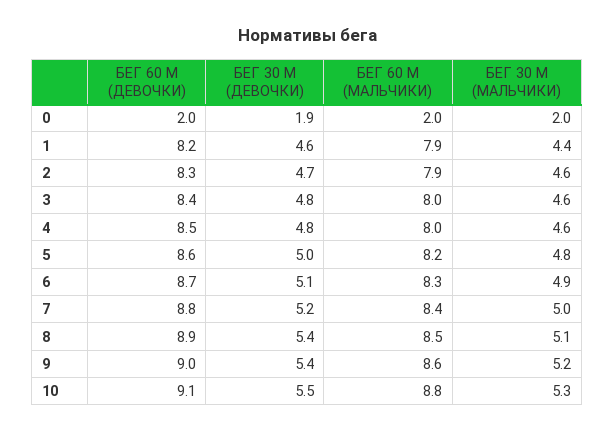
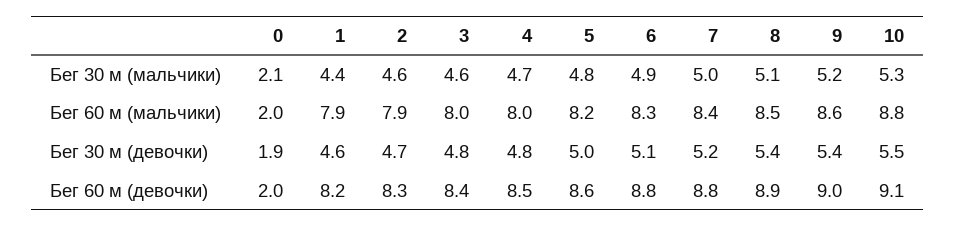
  {
    "БЕГ 60 М (ДЕВОЧКИ)": {
      "0": 2,
      "1": 8.2,
      "2": 8.3,
      "3": 8.4,
      "4": 8.5,
      "5": 8.6,
-     "6": 8.7,
+     "6": 8.8,
      "7": 8.8,
      "8": 8.9,
      "9": 9,
      "10": 9.1
    },
    "БЕГ 30 М (ДЕВОЧКИ)": {
      "0": 1.9,
      "1": 4.6,
      "2": 4.7,
      "3": 4.8,
      "4": 4.8,
      "5": 5,
      "6": 5.1,
      "7": 5.2,
      "8": 5.4,
      "9": 5.4,
      "10": 5.5
    },
    "БЕГ 60 М (МАЛЬЧИКИ)": {
      "0": 2,
      "1": 7.9,
      "2": 7.9,
      "3": 8,
      "4": 8,
      "5": 8.2,
      "6": 8.3,
      "7": 8.4,
      "8": 8.5,
      "9": 8.6,
      "10": 8.8
    },
    "БЕГ 30 М (МАЛЬЧИКИ)": {
-     "0": 2,
+     "0": 2.1,
      "1": 4.4,
      "2": 4.6,
      "3": 4.6,
-     "4": 4.6,
+     "4": 4.7,
      "5": 4.8,
      "6": 4.9,
      "7": 5,
      "8": 5.1,
      "9": 5.2,
      "10": 5.3
    }
  }

